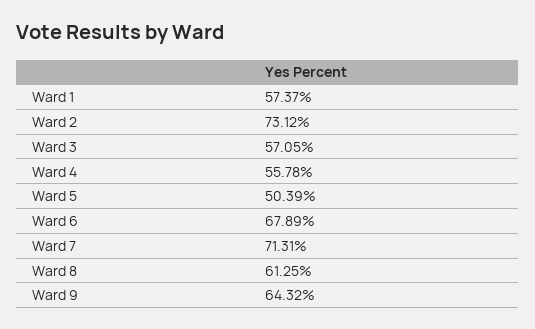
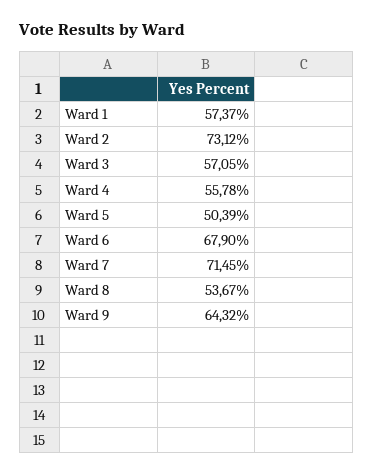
  {
    "Ward 1": 57.37,
    "Ward 2": 73.12,
    "Ward 3": 57.05,
    "Ward 4": 55.78,
    "Ward 5": 50.39,
-   "Ward 6": 67.89,
+   "Ward 6": 67.9,
-   "Ward 7": 71.31,
+   "Ward 7": 71.45,
-   "Ward 8": 61.25,
+   "Ward 8": 53.67,
    "Ward 9": 64.32
  }

